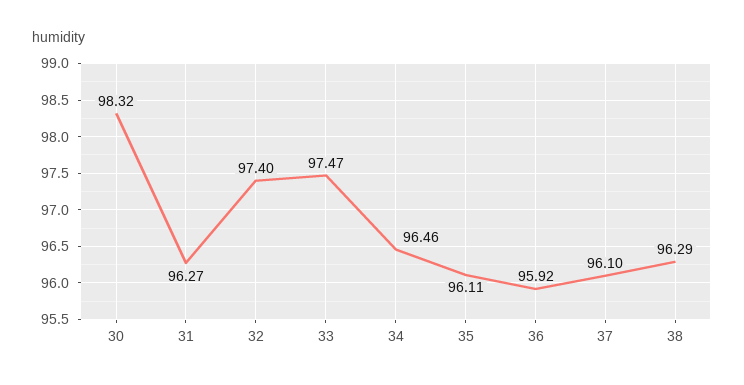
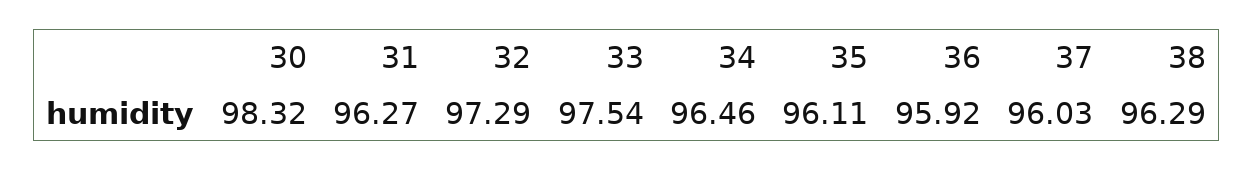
  {
    "30": 98.32,
    "31": 96.27,
-   "32": 97.4,
+   "32": 97.29,
-   "33": 97.47,
+   "33": 97.54,
    "34": 96.46,
    "35": 96.11,
    "36": 95.92,
-   "37": 96.1,
+   "37": 96.03,
    "38": 96.29
  }

